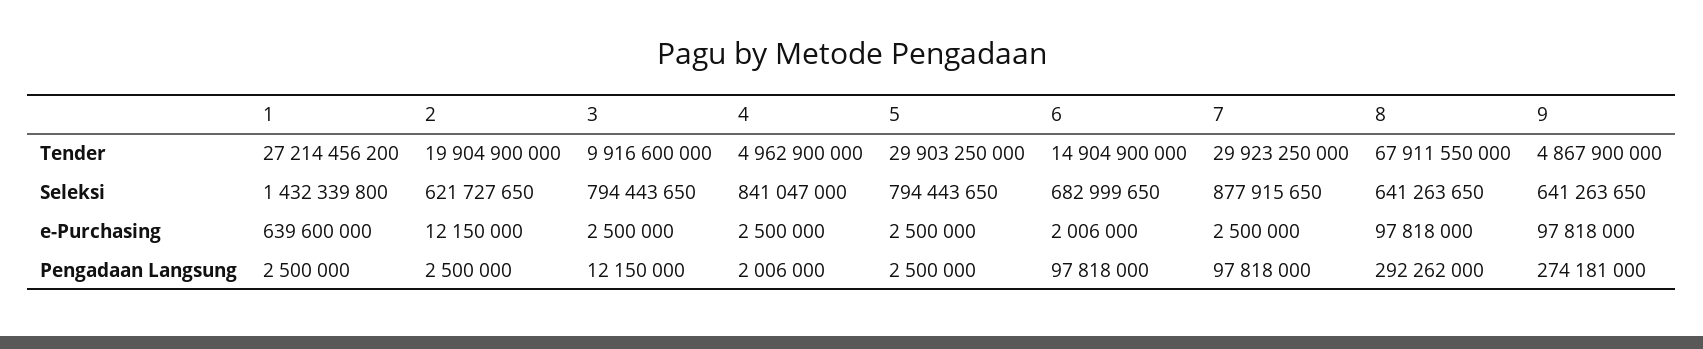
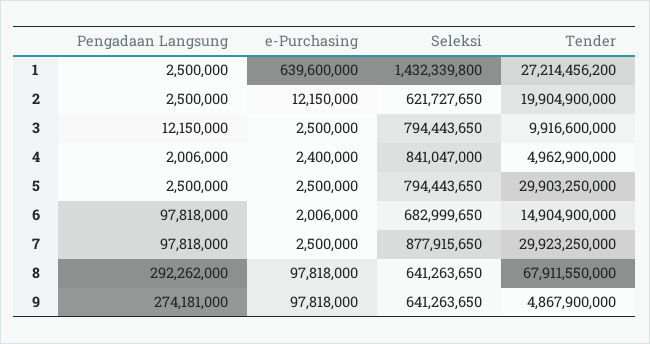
  {
    "1": {
      "Tender": 27214456200,
      "Seleksi": 1432339800,
      "e-Purchasing": 639600000,
      "Pengadaan Langsung": 2500000
    },
    "2": {
      "Tender": 19904900000,
      "Seleksi": 621727650,
      "e-Purchasing": 12150000,
      "Pengadaan Langsung": 2500000
    },
    "3": {
      "Tender": 9916600000,
      "Seleksi": 794443650,
      "e-Purchasing": 2500000,
      "Pengadaan Langsung": 12150000
    },
    "4": {
      "Tender": 4962900000,
      "Seleksi": 841047000,
-     "e-Purchasing": 2500000,
+     "e-Purchasing": 2400000,
      "Pengadaan Langsung": 2006000
    },
    "5": {
      "Tender": 29903250000,
      "Seleksi": 794443650,
      "e-Purchasing": 2500000,
      "Pengadaan Langsung": 2500000
    },
    "6": {
      "Tender": 14904900000,
      "Seleksi": 682999650,
      "e-Purchasing": 2006000,
      "Pengadaan Langsung": 97818000
    },
    "7": {
      "Tender": 29923250000,
      "Seleksi": 877915650,
      "e-Purchasing": 2500000,
      "Pengadaan Langsung": 97818000
    },
    "8": {
      "Tender": 67911550000,
      "Seleksi": 641263650,
      "e-Purchasing": 97818000,
      "Pengadaan Langsung": 292262000
    },
    "9": {
      "Tender": 4867900000,
      "Seleksi": 641263650,
      "e-Purchasing": 97818000,
      "Pengadaan Langsung": 274181000
    }
  }

